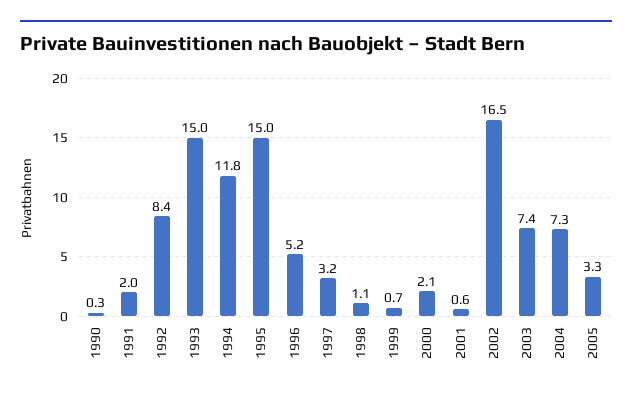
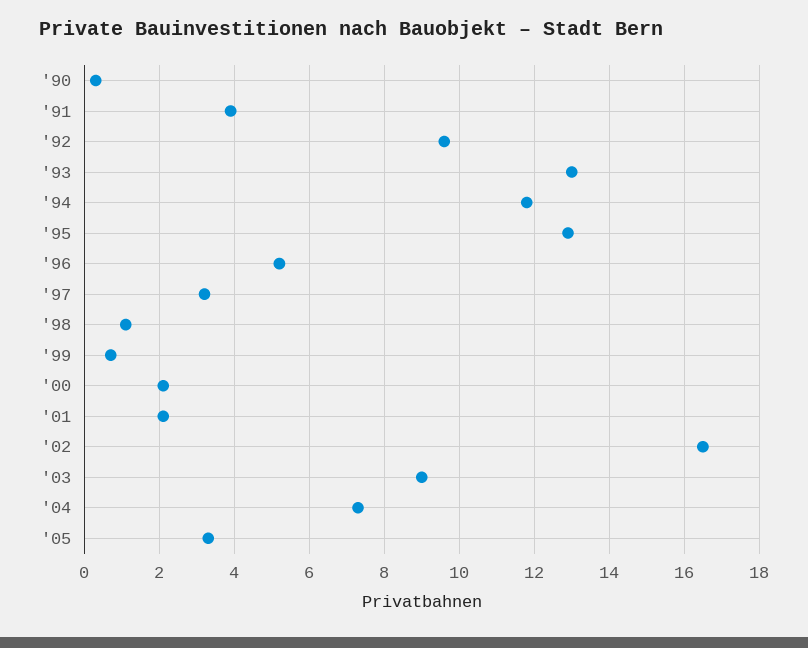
  {
    "1990": 0.3,
-   "1991": 2,
+   "1991": 4,
-   "1992": 8.4,
+   "1992": 9.5,
-   "1993": 15,
+   "1993": 13,
    "1994": 11.8,
-   "1995": 15,
+   "1995": 13,
    "1996": 5.2,
    "1997": 3.2,
    "1998": 1.1,
    "1999": 0.7,
    "2000": 2.1,
-   "2001": 0.6,
+   "2001": 2,
    "2002": 16.5,
-   "2003": 7.4,
+   "2003": 9,
    "2004": 7.3,
    "2005": 3.3
  }

